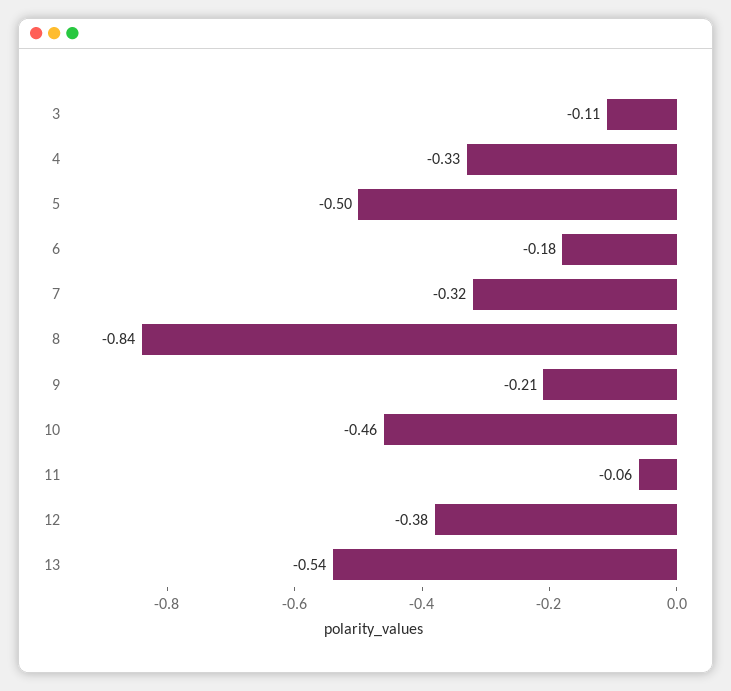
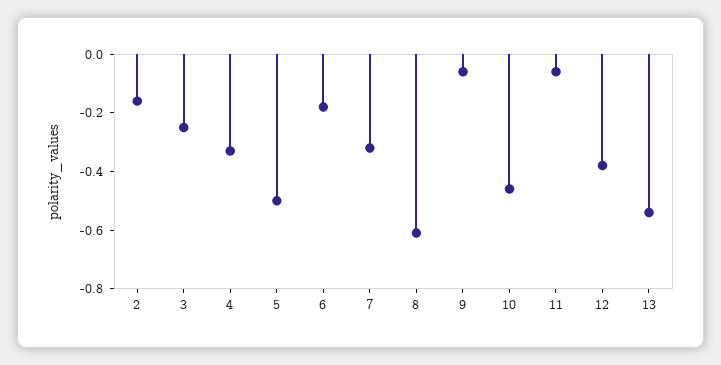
  {
-   "3": -0.11,
+   "3": -0.25,
    "4": -0.33,
    "5": -0.5,
    "6": -0.18,
    "7": -0.32,
-   "8": -0.84,
+   "8": -0.6,
-   "9": -0.21,
+   "9": -0.05,
    "10": -0.46,
    "11": -0.06,
    "12": -0.38,
-   "13": -0.54
+   "13": -0.54,
+   "2": -0.15
  }

